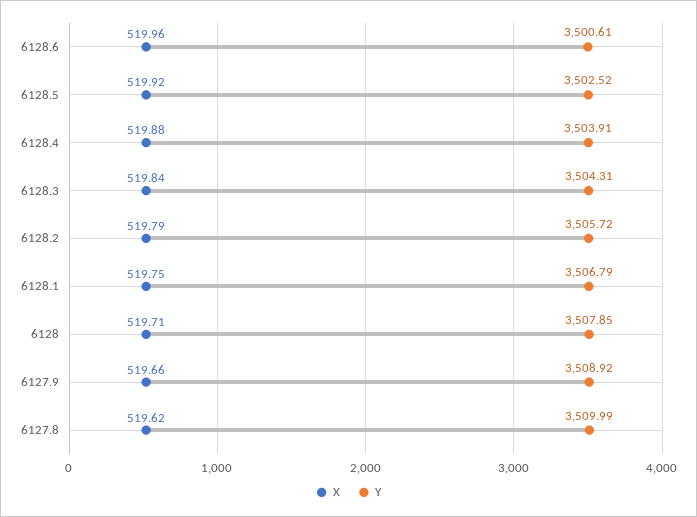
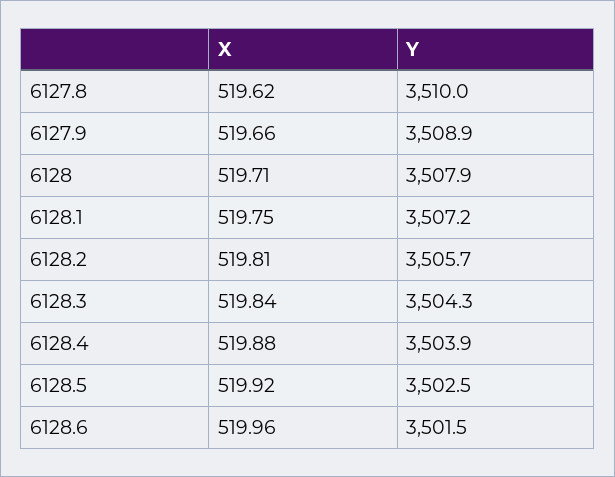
  {
    "X": {
      "6128.6": 519.96,
      "6128.5": 519.92,
      "6128.4": 519.88,
      "6128.3": 519.84,
-     "6128.2": 519.79,
+     "6128.2": 519.81,
      "6128.1": 519.75,
      "6128": 519.71,
      "6127.9": 519.66,
      "6127.8": 519.62
    },
    "Y": {
-     "6128.6": 3500.61,
+     "6128.6": 3501.5,
      "6128.5": 3502.52,
      "6128.4": 3503.91,
      "6128.3": 3504.31,
      "6128.2": 3505.72,
-     "6128.1": 3506.79,
+     "6128.1": 3507.2,
      "6128": 3507.85,
      "6127.9": 3508.92,
      "6127.8": 3509.99
    }
  }

